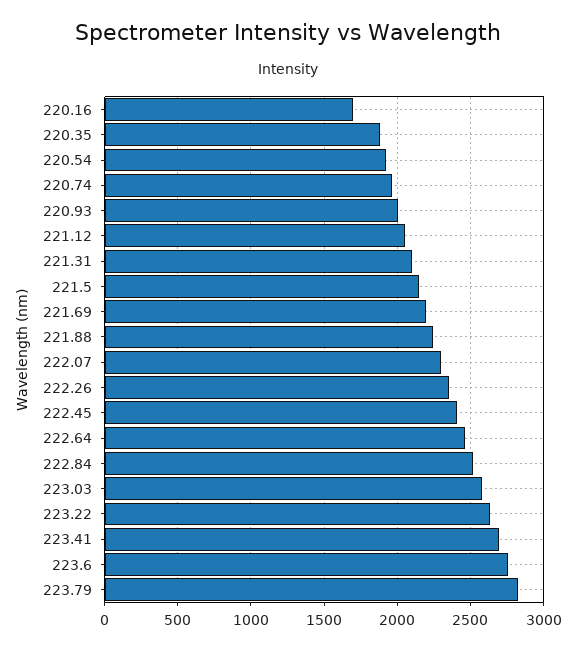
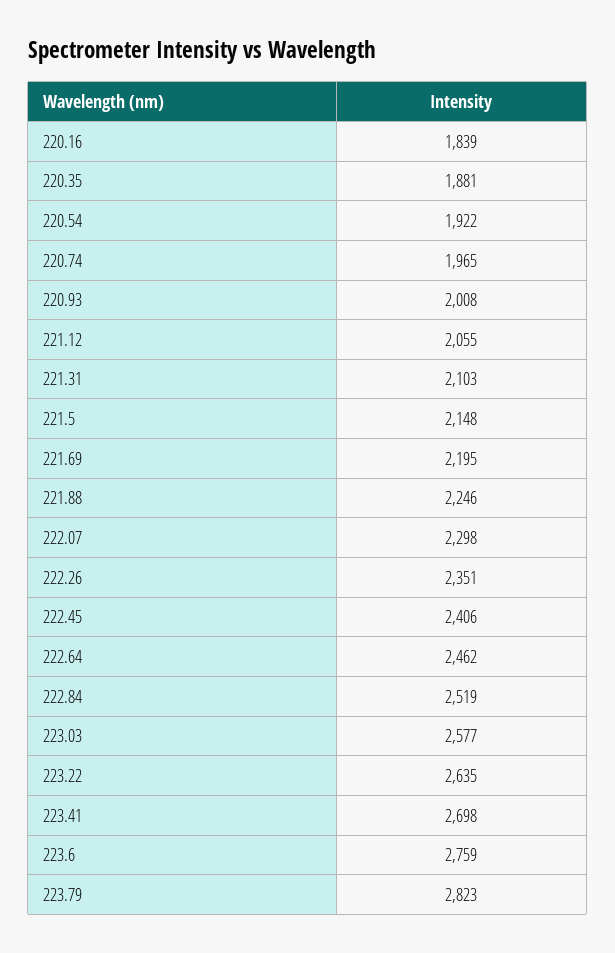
  {
-   "220.16": 1700,
+   "220.16": 1839,
    "220.35": 1881,
    "220.54": 1922,
    "220.74": 1965,
    "220.93": 2008,
    "221.12": 2055,
    "221.31": 2103,
    "221.5": 2148,
    "221.69": 2195,
    "221.88": 2246,
    "222.07": 2298,
    "222.26": 2351,
    "222.45": 2406,
    "222.64": 2462,
    "222.84": 2519,
    "223.03": 2577,
    "223.22": 2635,
    "223.41": 2698,
    "223.6": 2759,
    "223.79": 2823
  }

